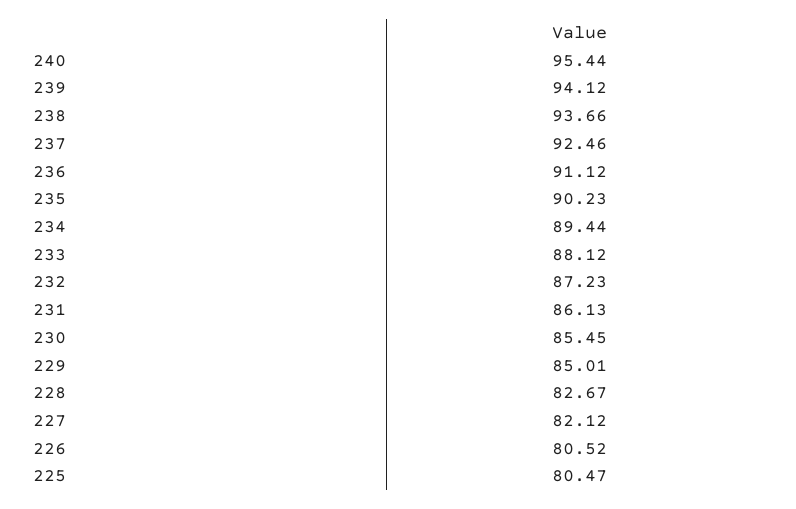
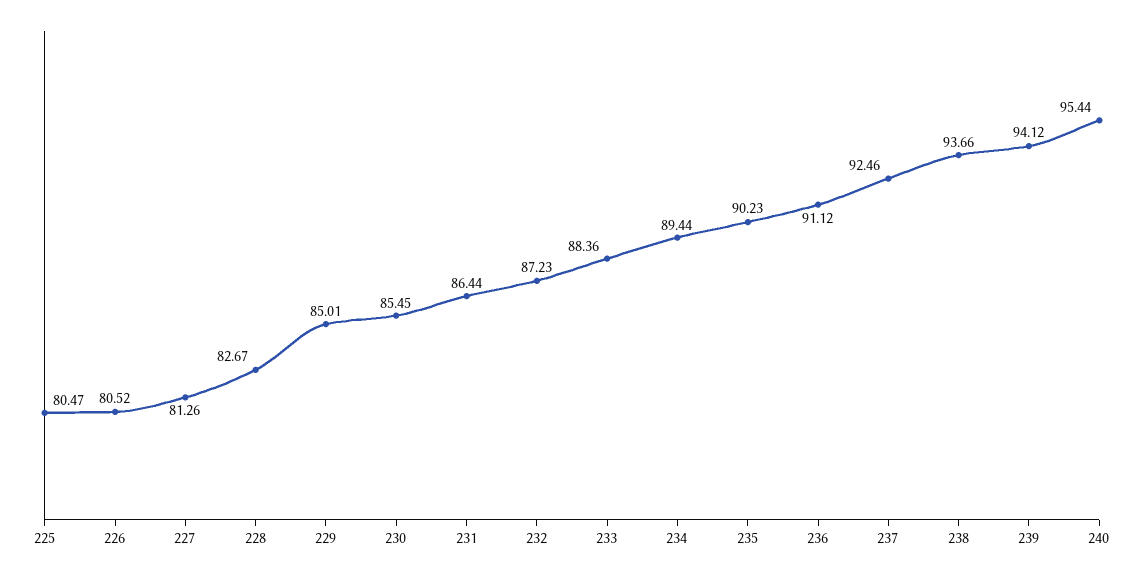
  {
    "240": 95.44,
    "239": 94.12,
    "238": 93.66,
    "237": 92.46,
    "236": 91.12,
    "235": 90.23,
    "234": 89.44,
-   "233": 88.12,
+   "233": 88.36,
    "232": 87.23,
-   "231": 86.13,
+   "231": 86.44,
    "230": 85.45,
    "229": 85.01,
    "228": 82.67,
-   "227": 82.12,
+   "227": 81.26,
    "226": 80.52,
    "225": 80.47
  }

